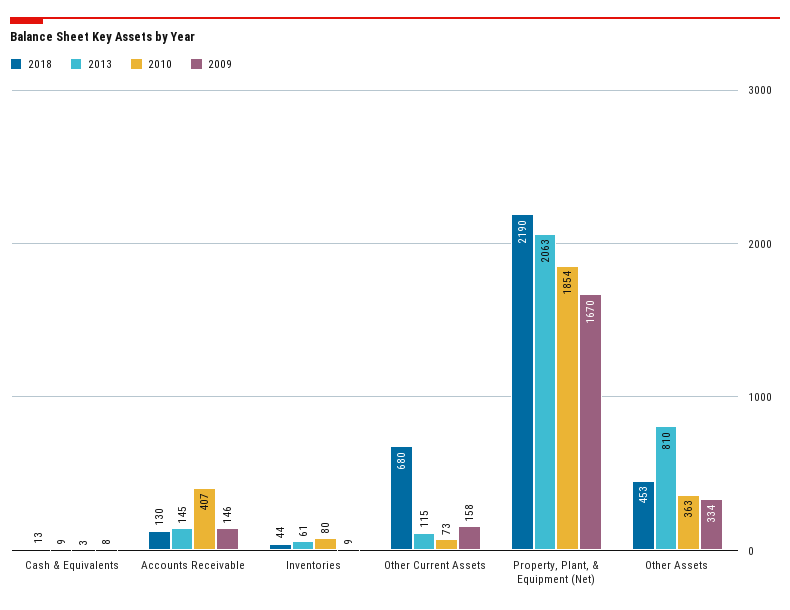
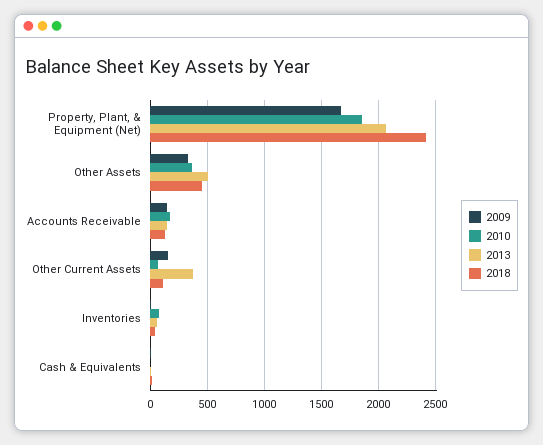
  {
    "2018": {
      "Cash & Equivalents": 13,
      "Accounts Receivable": 130,
      "Inventories": 44,
-     "Other Current Assets": 680,
+     "Other Current Assets": 100,
-     "Property, Plant, & Equipment (Net)": 2190,
+     "Property, Plant, & Equipment (Net)": 2400,
      "Other Assets": 453
    },
    "2013": {
      "Cash & Equivalents": 9,
      "Accounts Receivable": 145,
      "Inventories": 61,
-     "Other Current Assets": 115,
+     "Other Current Assets": 400,
      "Property, Plant, & Equipment (Net)": 2063,
-     "Other Assets": 810
+     "Other Assets": 500
    },
    "2010": {
      "Cash & Equivalents": 3,
-     "Accounts Receivable": 407,
+     "Accounts Receivable": 200,
      "Inventories": 80,
      "Other Current Assets": 73,
      "Property, Plant, & Equipment (Net)": 1854,
      "Other Assets": 363
    },
    "2009": {
      "Cash & Equivalents": 8,
      "Accounts Receivable": 146,
      "Inventories": 9,
      "Other Current Assets": 158,
      "Property, Plant, & Equipment (Net)": 1670,
      "Other Assets": 334
    }
  }

